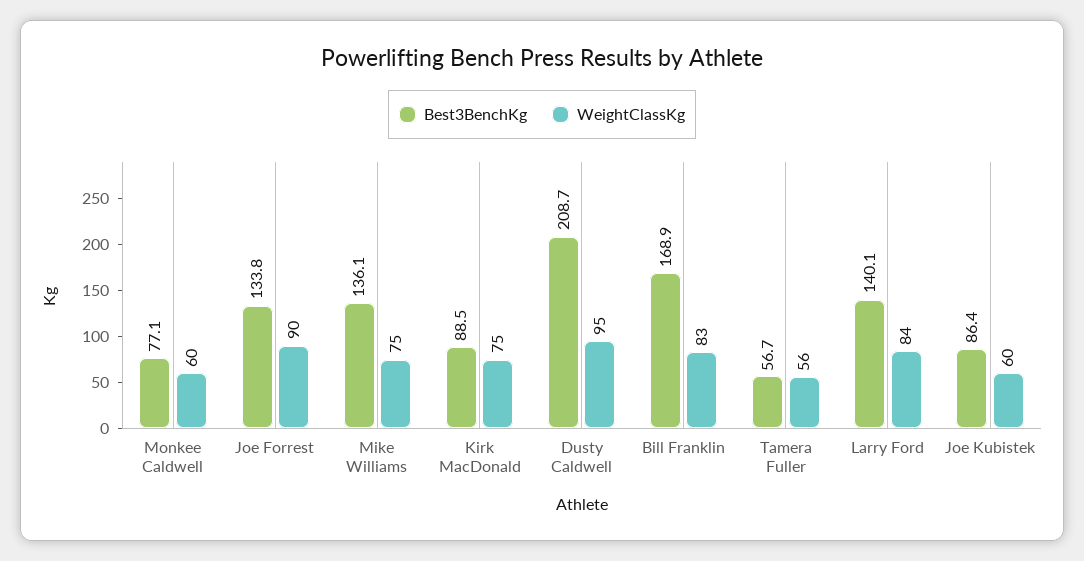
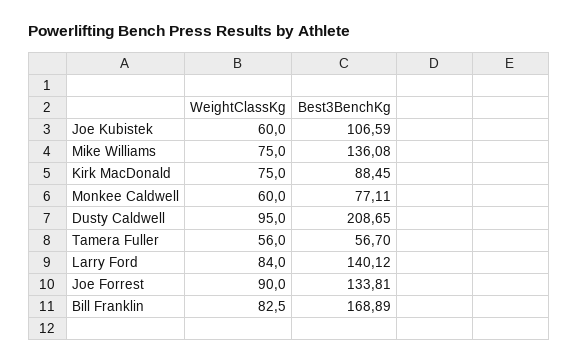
  {
    "Best3BenchKg": {
      "Monkee Caldwell": 77.11,
      "Joe Forrest": 133.81,
      "Mike Williams": 136.08,
      "Kirk MacDonald": 88.45,
      "Dusty Caldwell": 208.65,
      "Bill Franklin": 168.89,
      "Tamera Fuller": 56.7,
      "Larry Ford": 140.12,
-     "Joe Kubistek": 86.4
+     "Joe Kubistek": 106.59
    },
    "WeightClassKg": {
      "Monkee Caldwell": 60,
      "Joe Forrest": 90,
      "Mike Williams": 75,
      "Kirk MacDonald": 75,
      "Dusty Caldwell": 95,
      "Bill Franklin": 82.5,
      "Tamera Fuller": 56,
      "Larry Ford": 84,
      "Joe Kubistek": 60
    }
  }

